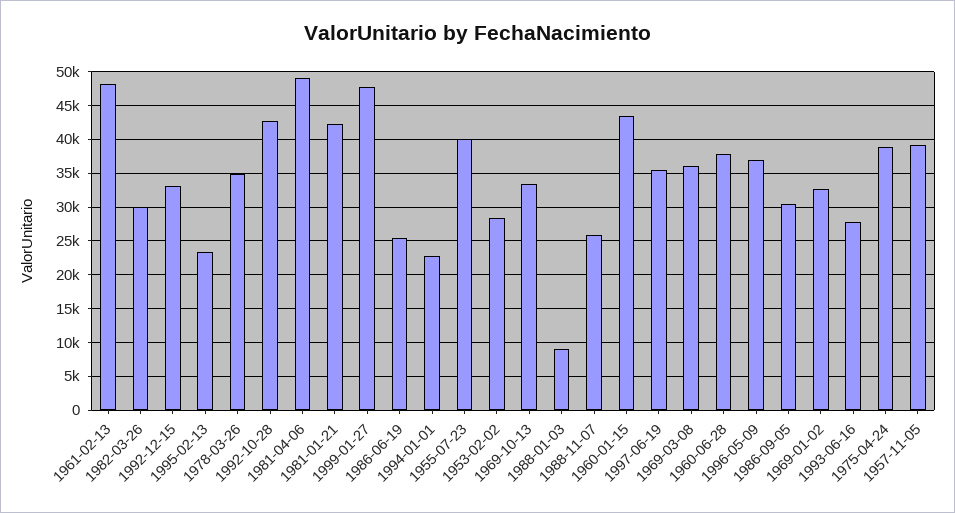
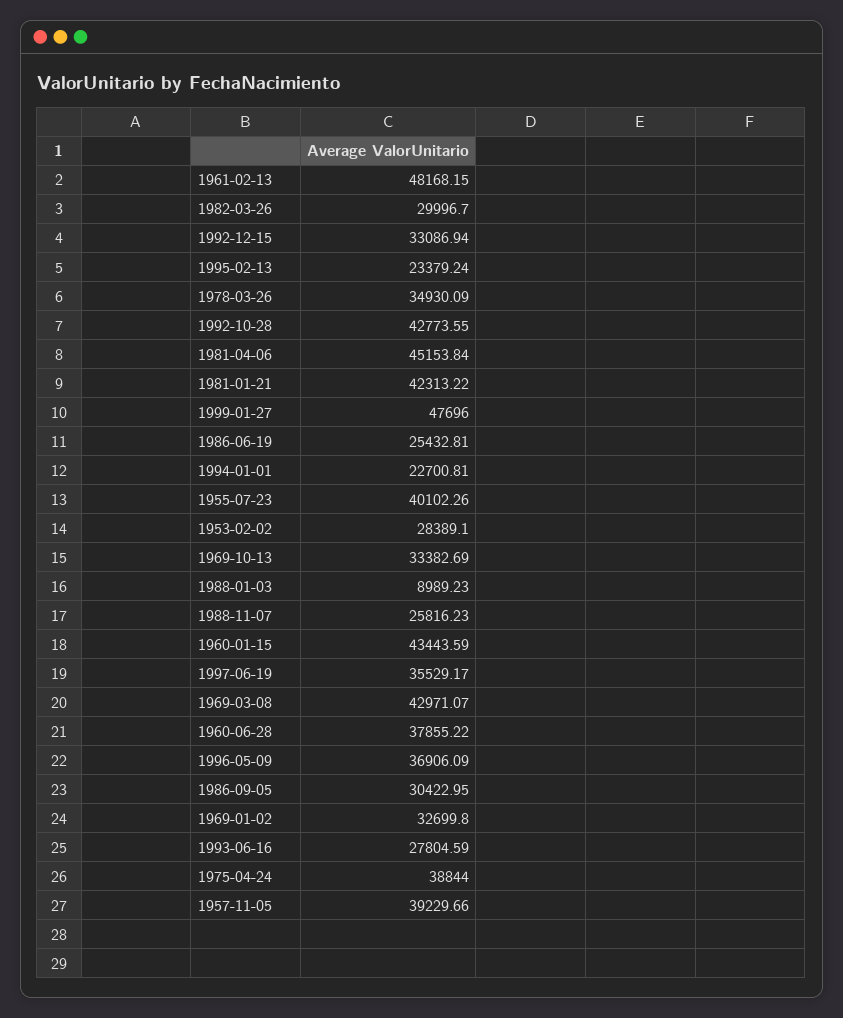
  {
    "1961-02-13": 48168.15,
    "1982-03-26": 29996.7,
    "1992-12-15": 33086.94,
    "1995-02-13": 23379.24,
    "1978-03-26": 34930.09,
    "1992-10-28": 42773.55,
-   "1981-04-06": 49000,
+   "1981-04-06": 45153.84,
    "1981-01-21": 42313.22,
    "1999-01-27": 47696,
    "1986-06-19": 25432.81,
    "1994-01-01": 22700.81,
    "1955-07-23": 40102.26,
    "1953-02-02": 28389.1,
    "1969-10-13": 33382.69,
    "1988-01-03": 8989.23,
    "1988-11-07": 25816.23,
    "1960-01-15": 43443.59,
    "1997-06-19": 35529.17,
-   "1969-03-08": 36000,
+   "1969-03-08": 42971.07,
    "1960-06-28": 37855.22,
    "1996-05-09": 36906.09,
    "1986-09-05": 30422.95,
    "1969-01-02": 32699.8,
    "1993-06-16": 27804.59,
    "1975-04-24": 38844,
    "1957-11-05": 39229.66
  }

